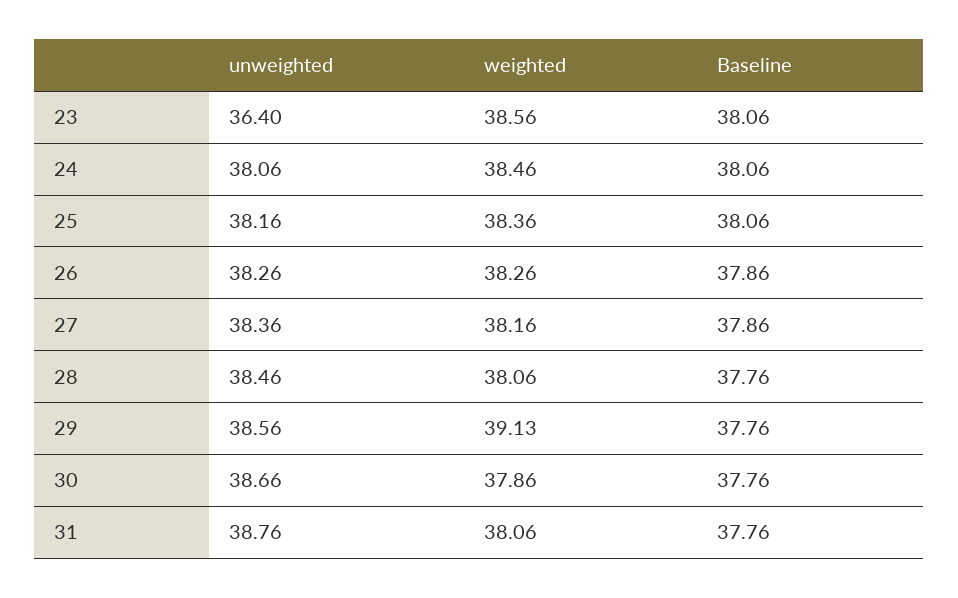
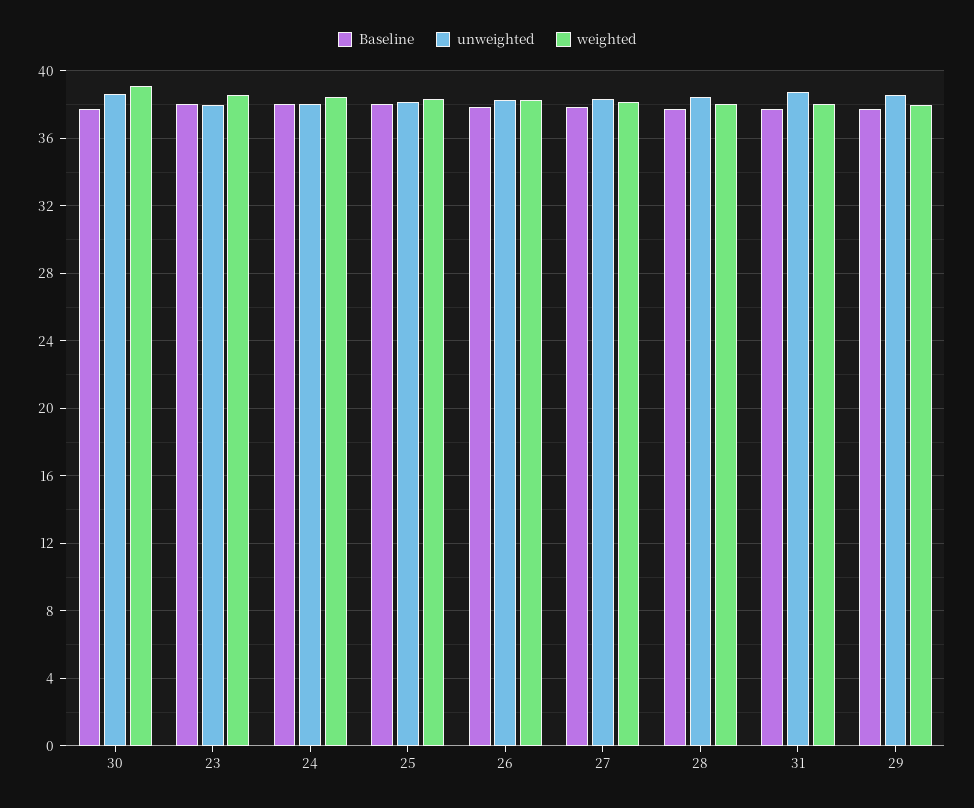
  {
    "unweighted": {
-     "23": 36.4,
+     "23": 38,
      "24": 38.06,
      "25": 38.16,
      "26": 38.26,
      "27": 38.36,
      "28": 38.46,
      "29": 38.56,
      "30": 38.66,
      "31": 38.76
    },
    "weighted": {
      "23": 38.56,
      "24": 38.46,
      "25": 38.36,
      "26": 38.26,
      "27": 38.16,
      "28": 38.06,
-     "29": 39.13,
+     "29": 38,
-     "30": 37.86,
+     "30": 39,
      "31": 38.06
    },
    "Baseline": {
      "23": 38.06,
      "24": 38.06,
      "25": 38.06,
      "26": 37.86,
      "27": 37.86,
      "28": 37.76,
      "29": 37.76,
      "30": 37.76,
      "31": 37.76
    }
  }

